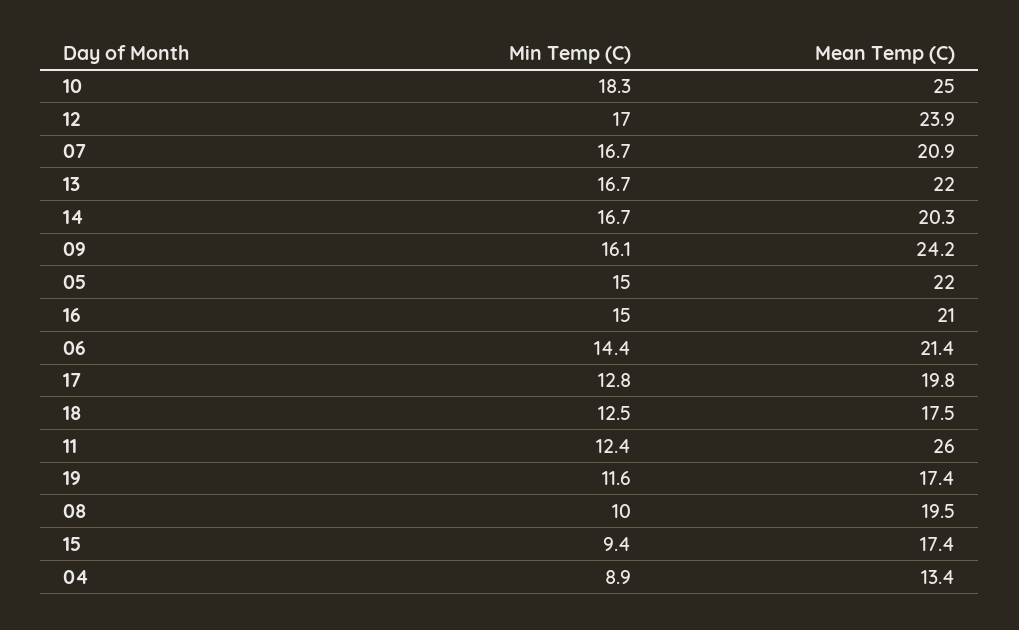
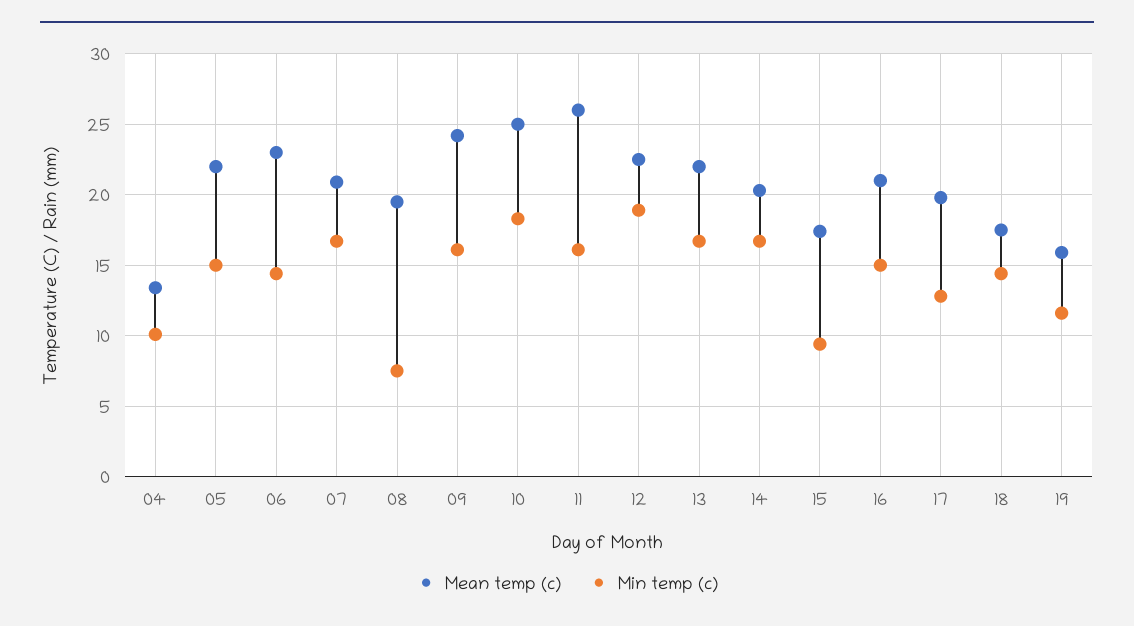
  {
    "Min Temp (C)": {
      "10": 18.3,
-     "12": 17,
+     "12": 19,
      "07": 16.7,
      "13": 16.7,
      "14": 16.7,
      "09": 16.1,
      "05": 15,
      "16": 15,
      "06": 14.4,
      "17": 12.8,
-     "18": 12.5,
+     "18": 14.5,
-     "11": 12.4,
+     "11": 16,
      "19": 11.6,
-     "08": 10,
+     "08": 7.5,
      "15": 9.4,
-     "04": 8.9
+     "04": 10
    },
    "Mean Temp (C)": {
      "10": 25,
-     "12": 23.9,
+     "12": 22.5,
      "07": 20.9,
      "13": 22,
      "14": 20.3,
      "09": 24.2,
      "05": 22,
      "16": 21,
-     "06": 21.4,
+     "06": 23,
      "17": 19.8,
      "18": 17.5,
      "11": 26,
-     "19": 17.4,
+     "19": 16,
      "08": 19.5,
      "15": 17.4,
      "04": 13.4
    }
  }

